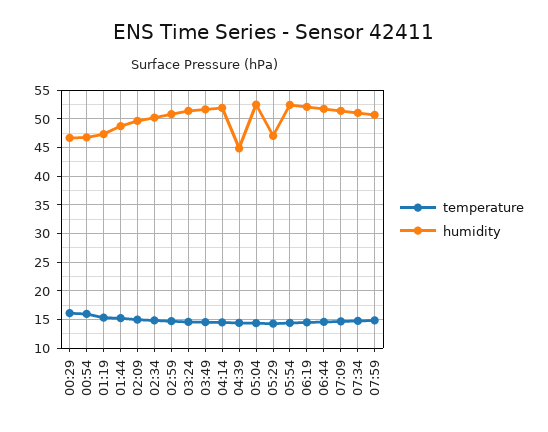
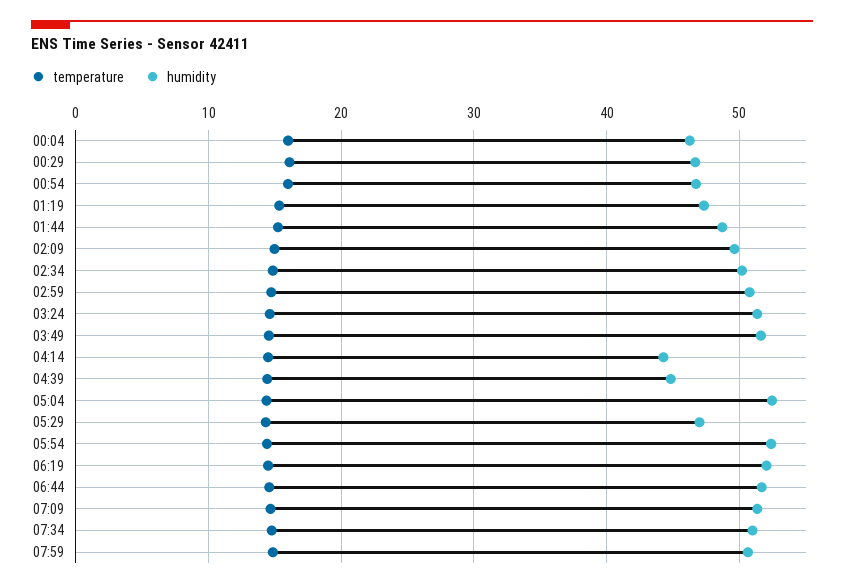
  {
    "temperature": {
      "00:29": 16,
      "00:54": 16,
      "01:19": 15,
      "01:44": 15,
      "02:09": 15,
      "02:34": 15,
      "02:59": 15,
      "03:24": 15,
      "03:49": 15,
      "04:14": 14,
      "04:39": 14,
      "05:04": 14,
      "05:29": 14,
      "05:54": 14,
      "06:19": 14,
      "06:44": 15,
      "07:09": 15,
      "07:34": 15,
-     "07:59": 15
+     "07:59": 15,
+     "00:04": 16
    },
    "humidity": {
      "00:29": 47,
      "00:54": 47,
      "01:19": 47,
      "01:44": 49,
      "02:09": 50,
      "02:34": 50,
      "02:59": 51,
      "03:24": 51,
      "03:49": 52,
-     "04:14": 52.5,
+     "04:14": 44,
      "04:39": 45,
      "05:04": 52,
      "05:29": 47,
      "05:54": 52,
      "06:19": 52,
      "06:44": 52,
      "07:09": 51,
      "07:34": 51,
-     "07:59": 51
+     "07:59": 51,
+     "00:04": 46
    }
  }

